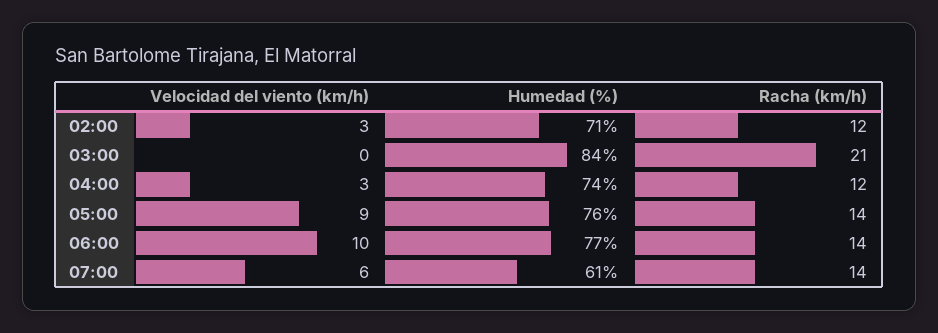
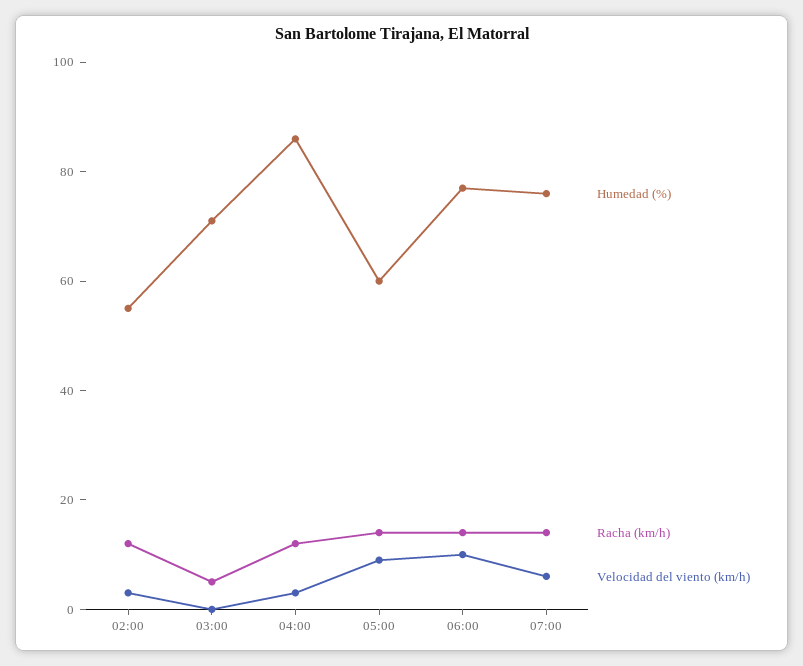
  {
    "Velocidad del viento (km/h)": {
      "02:00": 3,
      "03:00": 0,
      "04:00": 3,
      "05:00": 9,
      "06:00": 10,
      "07:00": 6
    },
    "Humedad (%)": {
-     "02:00": 71,
+     "02:00": 55,
-     "03:00": 84,
+     "03:00": 70,
-     "04:00": 74,
+     "04:00": 85,
-     "05:00": 76,
+     "05:00": 60,
      "06:00": 77,
-     "07:00": 61
+     "07:00": 75
    },
    "Racha (km/h)": {
      "02:00": 12,
-     "03:00": 21,
+     "03:00": 5,
      "04:00": 12,
      "05:00": 14,
      "06:00": 14,
      "07:00": 14
    }
  }

